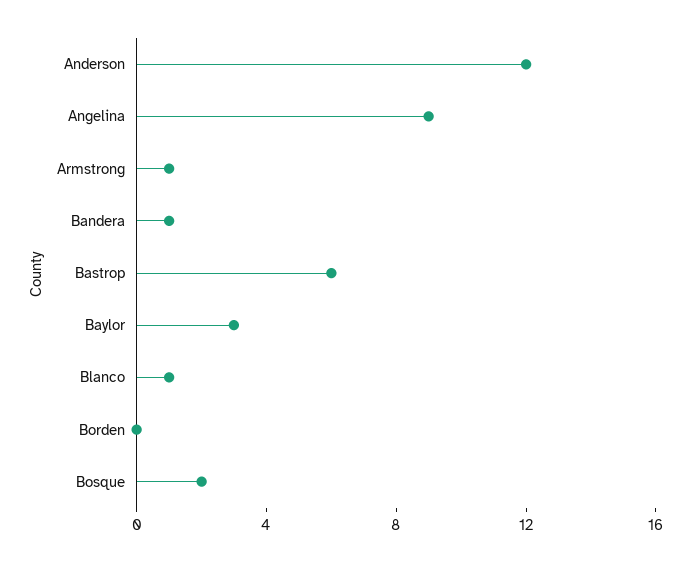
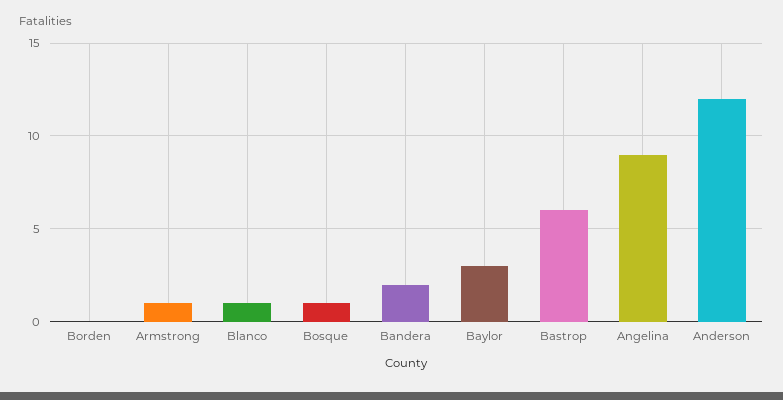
  {
    "Anderson": 12,
    "Angelina": 9,
    "Armstrong": 1,
-   "Bandera": 1,
+   "Bandera": 2,
    "Bastrop": 6,
    "Baylor": 3,
    "Blanco": 1,
    "Borden": 0,
-   "Bosque": 2
+   "Bosque": 1
  }

